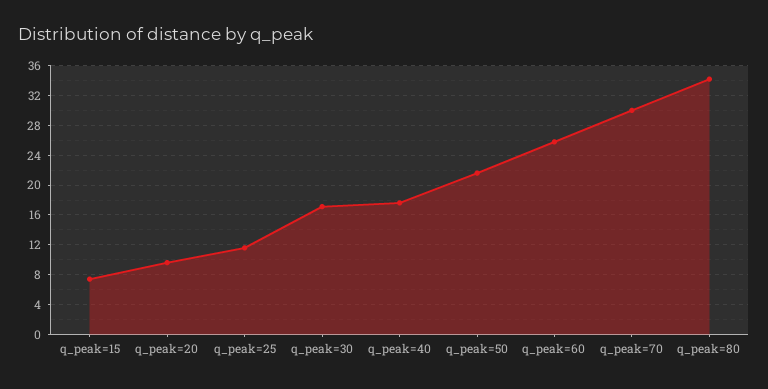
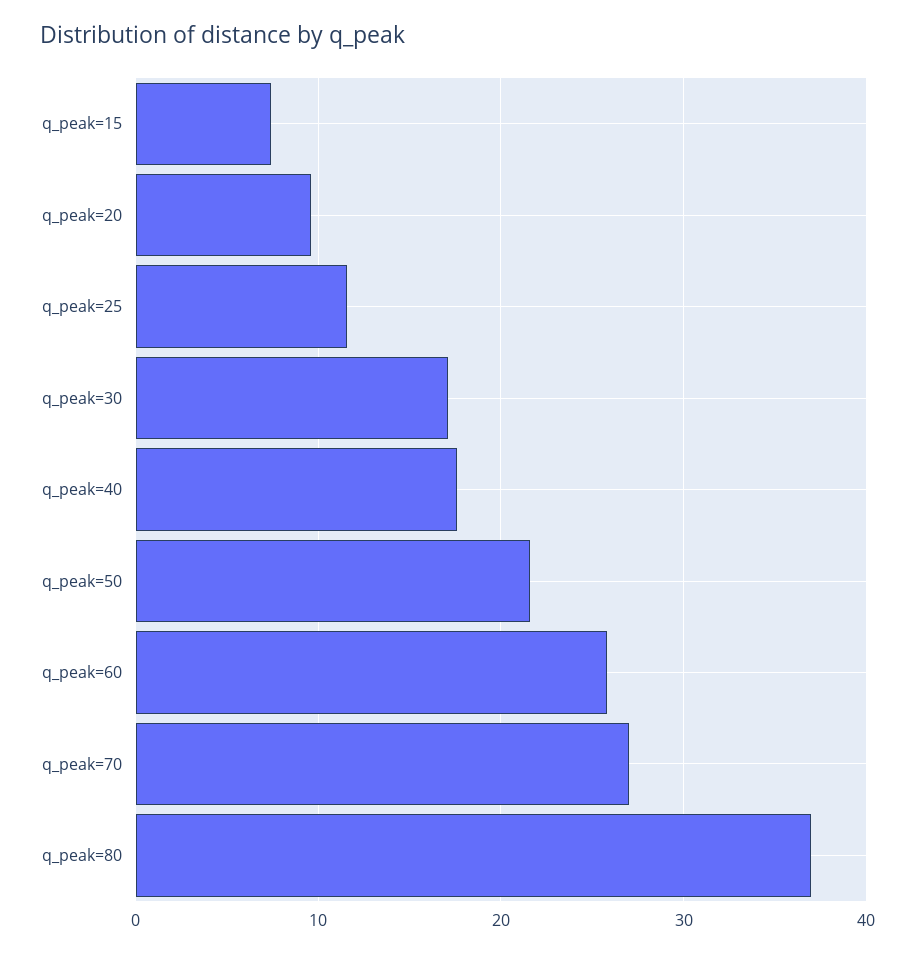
  {
    "q_peak=15": 7,
    "q_peak=20": 10,
    "q_peak=25": 12,
    "q_peak=30": 17,
    "q_peak=40": 18,
    "q_peak=50": 22,
    "q_peak=60": 26,
-   "q_peak=70": 30,
+   "q_peak=70": 27,
-   "q_peak=80": 34
+   "q_peak=80": 37
  }

